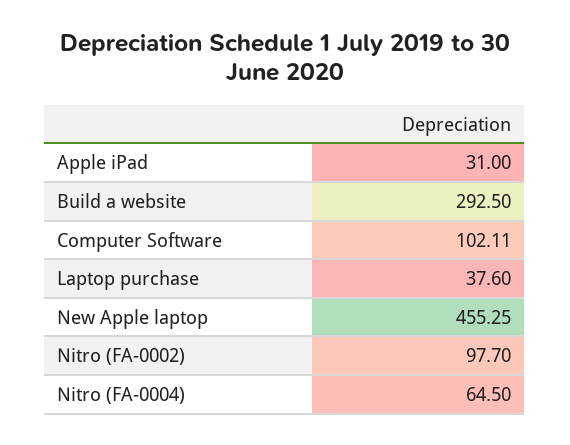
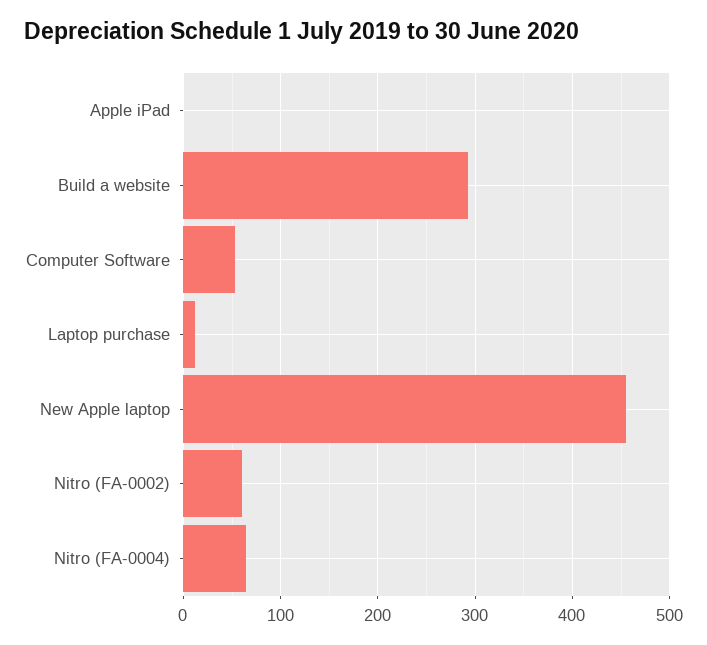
  {
-   "Apple iPad": 31,
+   "Apple iPad": 0,
    "Build a website": 292.5,
-   "Computer Software": 102.11,
+   "Computer Software": 50,
-   "Laptop purchase": 37.6,
+   "Laptop purchase": 10,
    "New Apple laptop": 455.25,
-   "Nitro (FA-0002)": 97.7,
+   "Nitro (FA-0002)": 60,
    "Nitro (FA-0004)": 64.5
  }

